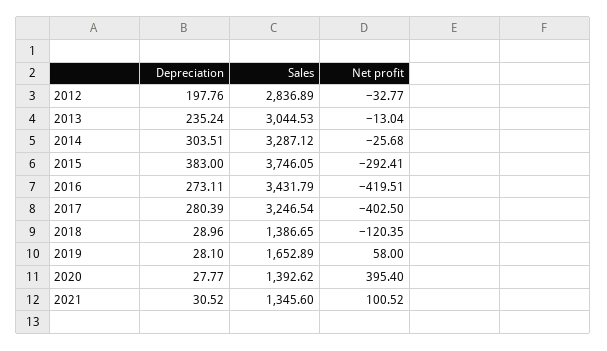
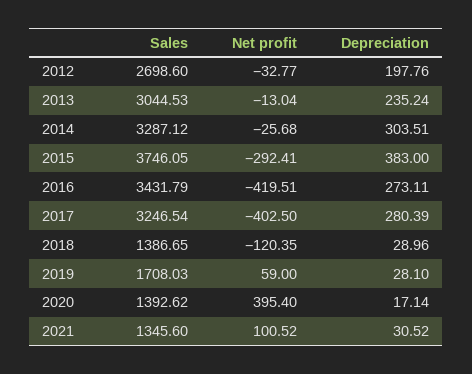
  {
    "Depreciation": {
      "2012": 197.76,
      "2013": 235.24,
      "2014": 303.51,
      "2015": 383,
      "2016": 273.11,
      "2017": 280.39,
      "2018": 28.96,
      "2019": 28.1,
-     "2020": 27.77,
+     "2020": 17.14,
      "2021": 30.52
    },
    "Sales": {
-     "2012": 2836.89,
+     "2012": 2698.6,
      "2013": 3044.53,
      "2014": 3287.12,
      "2015": 3746.05,
      "2016": 3431.79,
      "2017": 3246.54,
      "2018": 1386.65,
-     "2019": 1652.89,
+     "2019": 1708.03,
      "2020": 1392.62,
      "2021": 1345.6
    },
    "Net profit": {
      "2012": -32.77,
      "2013": -13.04,
      "2014": -25.68,
      "2015": -292.41,
      "2016": -419.51,
      "2017": -402.5,
      "2018": -120.35,
-     "2019": 58,
+     "2019": 59,
      "2020": 395.4,
      "2021": 100.52
    }
  }

